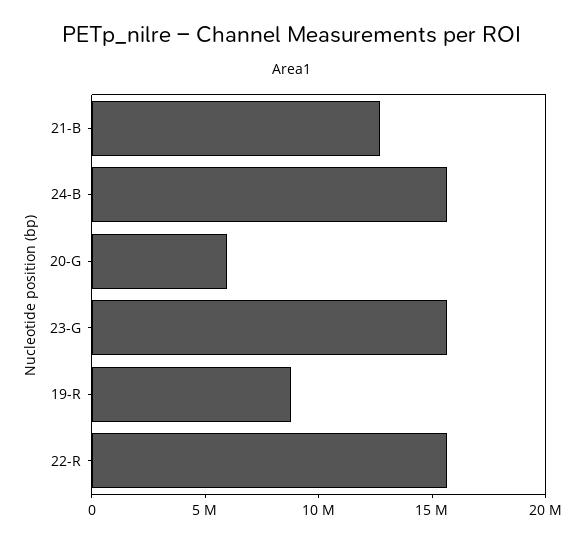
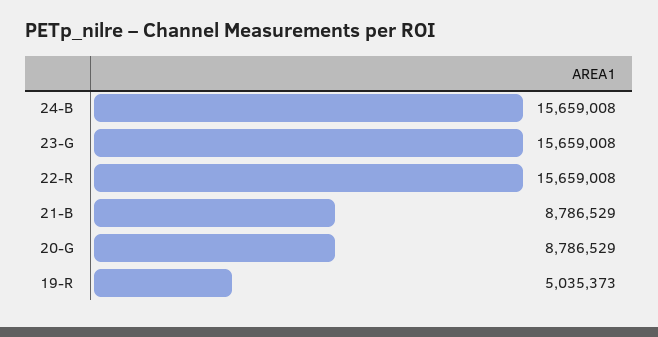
  {
-   "21-B": 13000000,
+   "21-B": 8786529,
    "24-B": 15659008,
-   "20-G": 6000000,
+   "20-G": 8786529,
    "23-G": 15659008,
-   "19-R": 9000000,
+   "19-R": 5035373,
    "22-R": 15659008
  }

